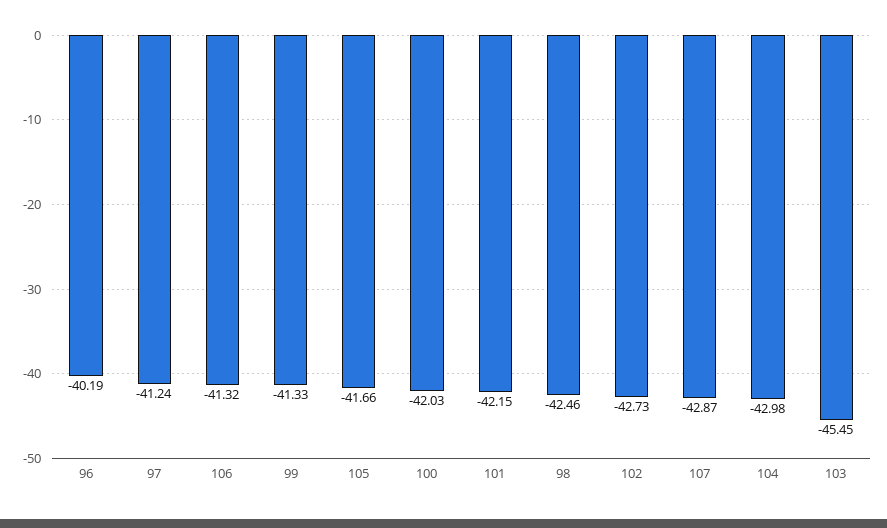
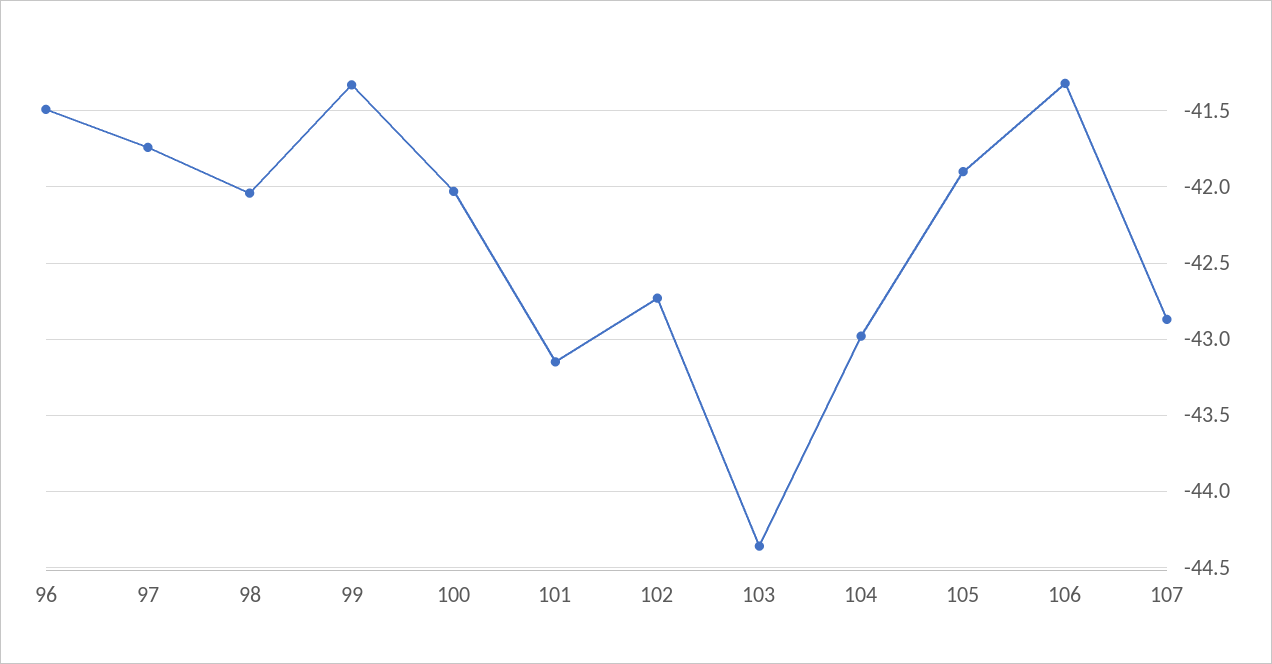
  {
-   "96": -40.19,
+   "96": -41.5,
-   "97": -41.24,
+   "97": -41.75,
    "106": -41.32,
    "99": -41.33,
-   "105": -41.66,
+   "105": -41.9,
    "100": -42.03,
-   "101": -42.15,
+   "101": -43.15,
-   "98": -42.46,
+   "98": -42.05,
    "102": -42.73,
    "107": -42.87,
    "104": -42.98,
-   "103": -45.45
+   "103": -44.35
  }

